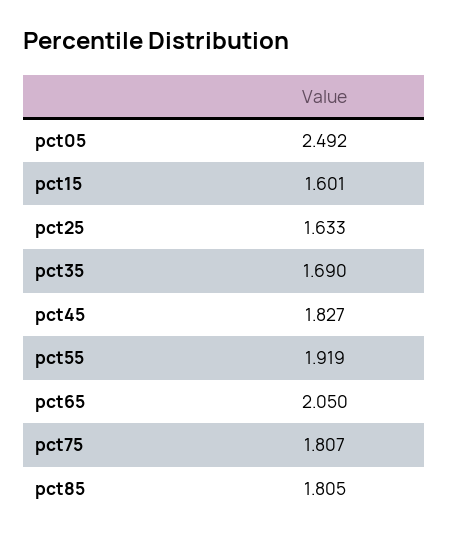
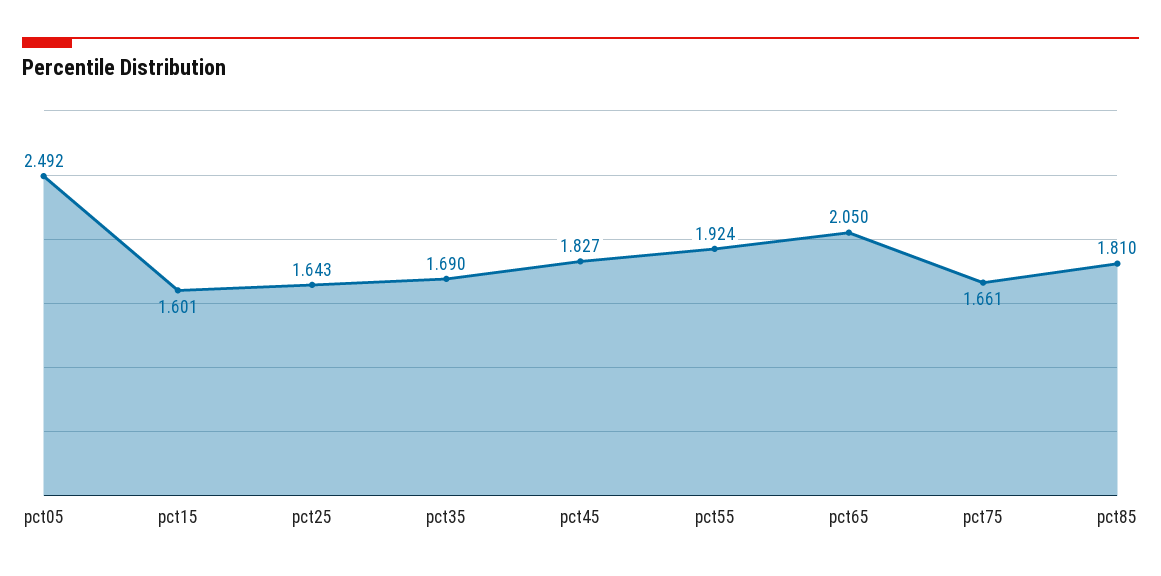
  {
    "pct05": 2.492,
    "pct15": 1.601,
-   "pct25": 1.633,
+   "pct25": 1.643,
    "pct35": 1.69,
    "pct45": 1.827,
-   "pct55": 1.919,
+   "pct55": 1.924,
    "pct65": 2.05,
-   "pct75": 1.807,
+   "pct75": 1.661,
-   "pct85": 1.805
+   "pct85": 1.81
  }

